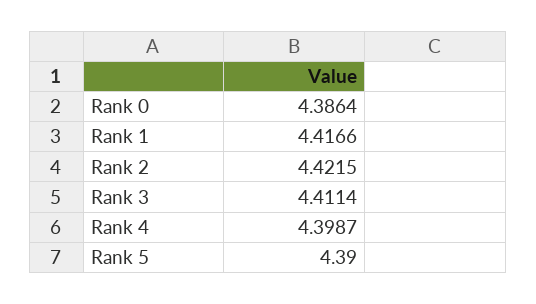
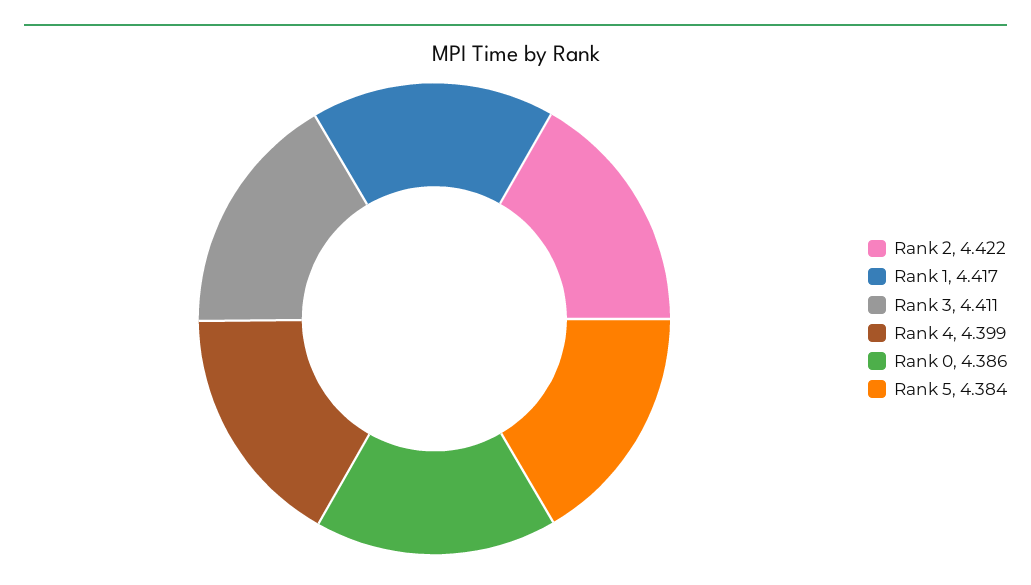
  {
    "Rank 0": 4.3864,
    "Rank 1": 4.4166,
    "Rank 2": 4.4215,
    "Rank 3": 4.4114,
    "Rank 4": 4.3987,
-   "Rank 5": 4.39
+   "Rank 5": 4.384
  }

